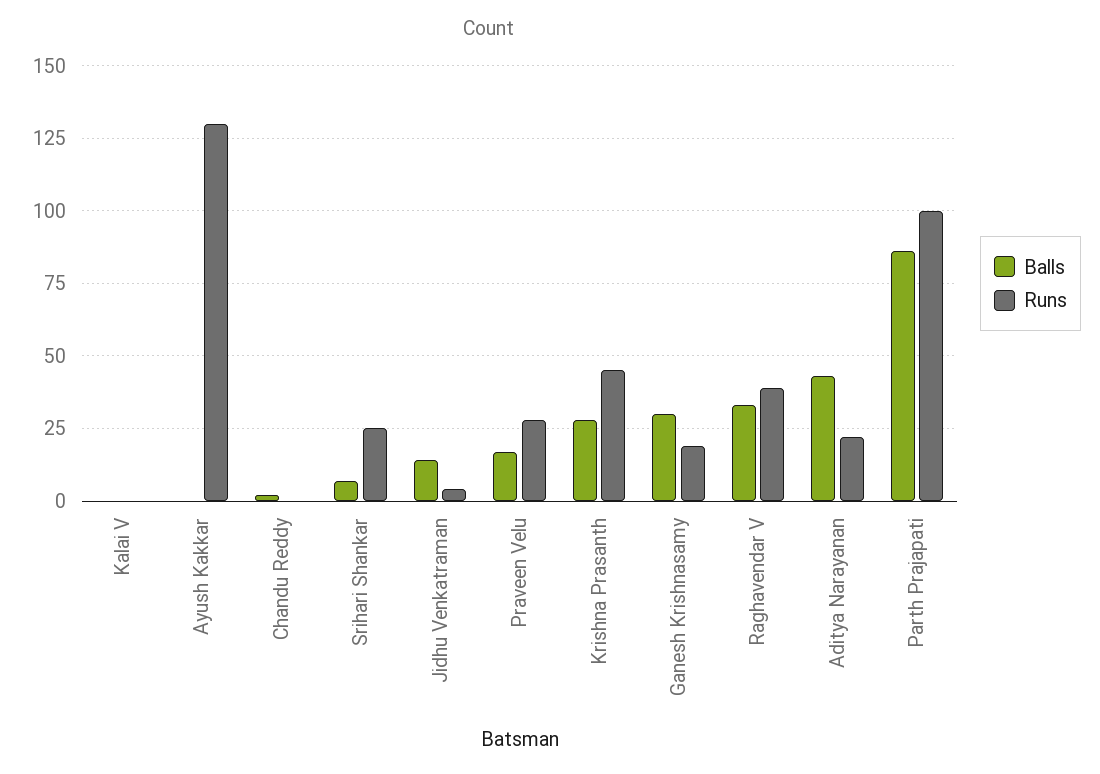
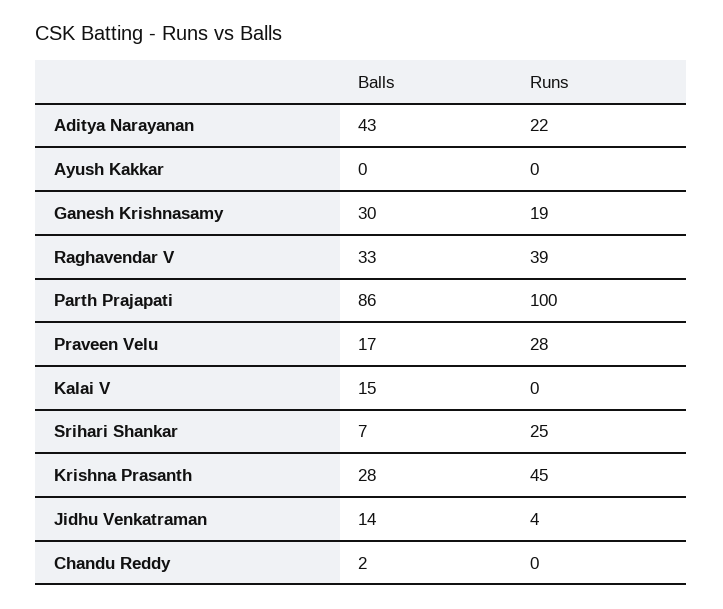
  {
    "Balls": {
-     "Kalai V": 0,
+     "Kalai V": 15,
      "Ayush Kakkar": 0,
      "Chandu Reddy": 2,
      "Srihari Shankar": 7,
      "Jidhu Venkatraman": 14,
      "Praveen Velu": 17,
      "Krishna Prasanth": 28,
      "Ganesh Krishnasamy": 30,
      "Raghavendar V": 33,
      "Aditya Narayanan": 43,
      "Parth Prajapati": 86
    },
    "Runs": {
      "Kalai V": 0,
-     "Ayush Kakkar": 130,
+     "Ayush Kakkar": 0,
      "Chandu Reddy": 0,
      "Srihari Shankar": 25,
      "Jidhu Venkatraman": 4,
      "Praveen Velu": 28,
      "Krishna Prasanth": 45,
      "Ganesh Krishnasamy": 19,
      "Raghavendar V": 39,
      "Aditya Narayanan": 22,
      "Parth Prajapati": 100
    }
  }

